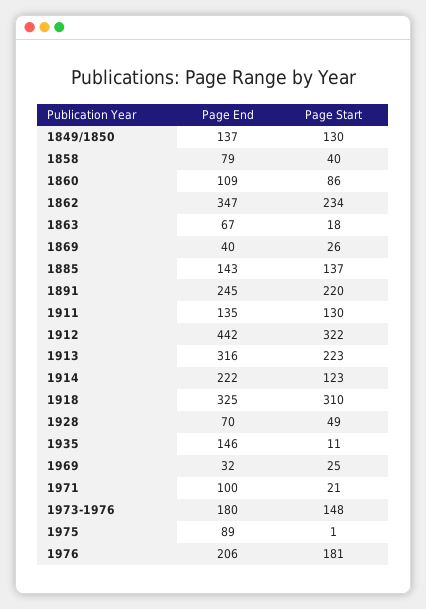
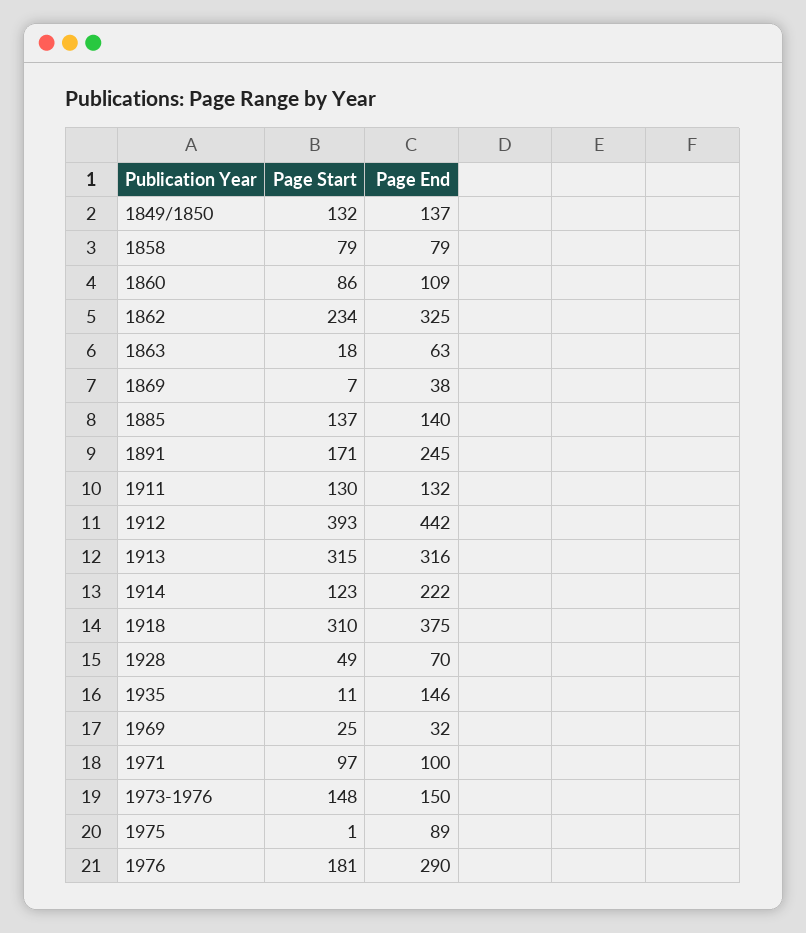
  {
    "Page End": {
      "1849/1850": 137,
      "1858": 79,
      "1860": 109,
-     "1862": 347,
+     "1862": 325,
-     "1863": 67,
+     "1863": 63,
-     "1869": 40,
+     "1869": 38,
-     "1885": 143,
+     "1885": 140,
      "1891": 245,
-     "1911": 135,
+     "1911": 132,
      "1912": 442,
      "1913": 316,
      "1914": 222,
-     "1918": 325,
+     "1918": 375,
      "1928": 70,
      "1935": 146,
      "1969": 32,
      "1971": 100,
-     "1973-1976": 180,
+     "1973-1976": 150,
      "1975": 89,
-     "1976": 206
+     "1976": 290
    },
    "Page Start": {
-     "1849/1850": 130,
+     "1849/1850": 132,
-     "1858": 40,
+     "1858": 79,
      "1860": 86,
      "1862": 234,
      "1863": 18,
-     "1869": 26,
+     "1869": 7,
      "1885": 137,
-     "1891": 220,
+     "1891": 171,
      "1911": 130,
-     "1912": 322,
+     "1912": 393,
-     "1913": 223,
+     "1913": 315,
      "1914": 123,
      "1918": 310,
      "1928": 49,
      "1935": 11,
      "1969": 25,
-     "1971": 21,
+     "1971": 97,
      "1973-1976": 148,
      "1975": 1,
      "1976": 181
    }
  }

